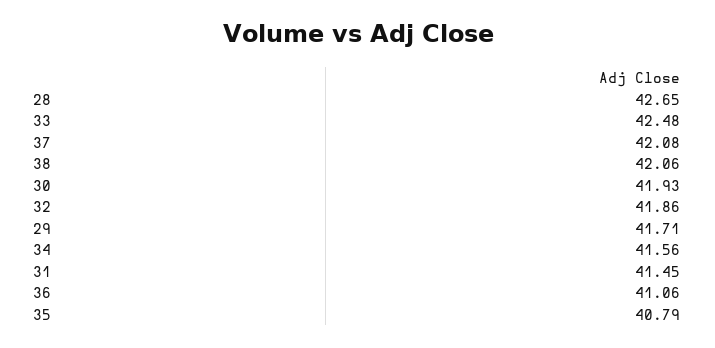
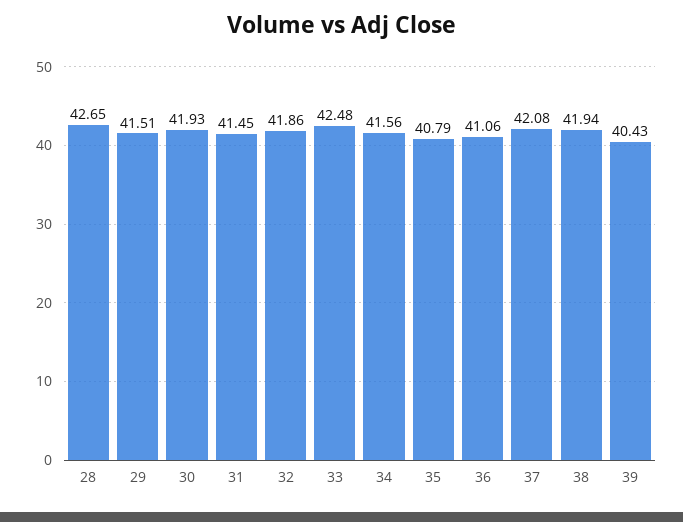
  {
    "28": 42.65,
    "33": 42.48,
    "37": 42.08,
-   "38": 42.06,
+   "38": 41.94,
    "30": 41.93,
    "32": 41.86,
-   "29": 41.71,
+   "29": 41.51,
    "34": 41.56,
    "31": 41.45,
    "36": 41.06,
-   "35": 40.79
+   "35": 40.79,
+   "39": 40.43
  }

